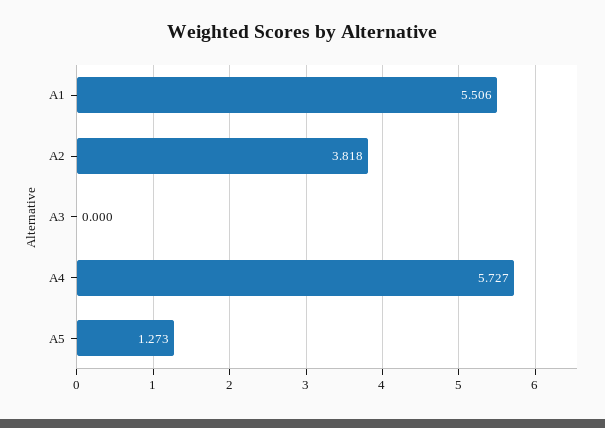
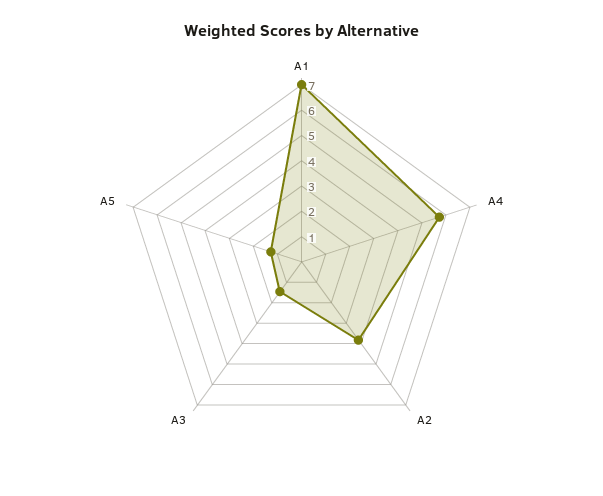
  {
-   "А1": 5.506,
+   "А1": 7,
    "А2": 3.818,
-   "А3": 0,
+   "А3": 1.5,
    "А4": 5.727,
    "А5": 1.273
  }

